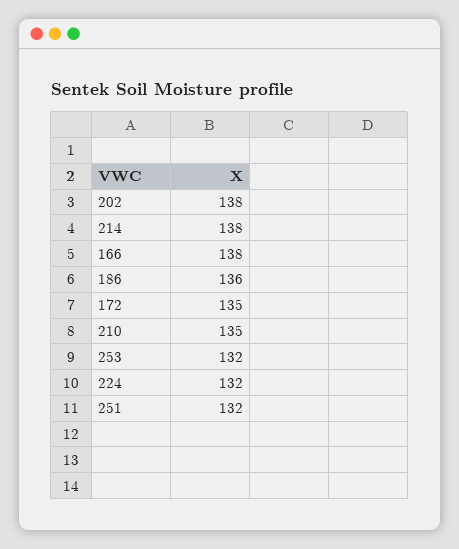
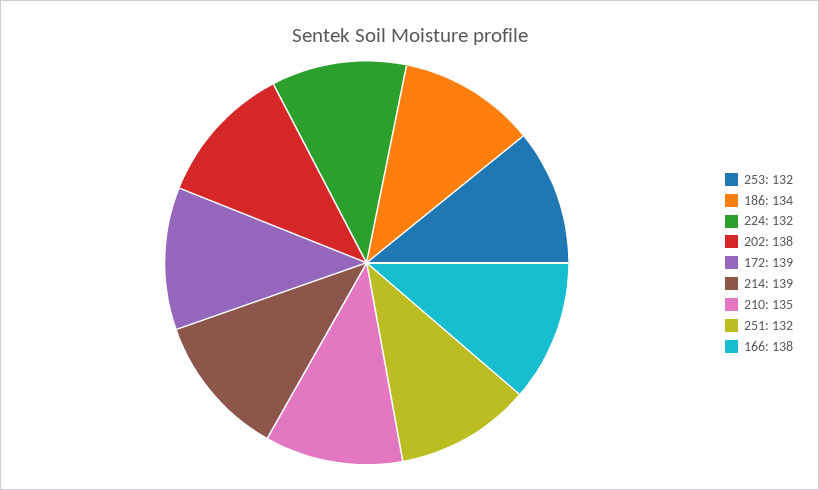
  {
    "202": 138,
-   "214": 138,
+   "214": 139,
    "166": 138,
-   "186": 136,
+   "186": 134,
-   "172": 135,
+   "172": 139,
    "210": 135,
    "253": 132,
    "224": 132,
    "251": 132
  }

